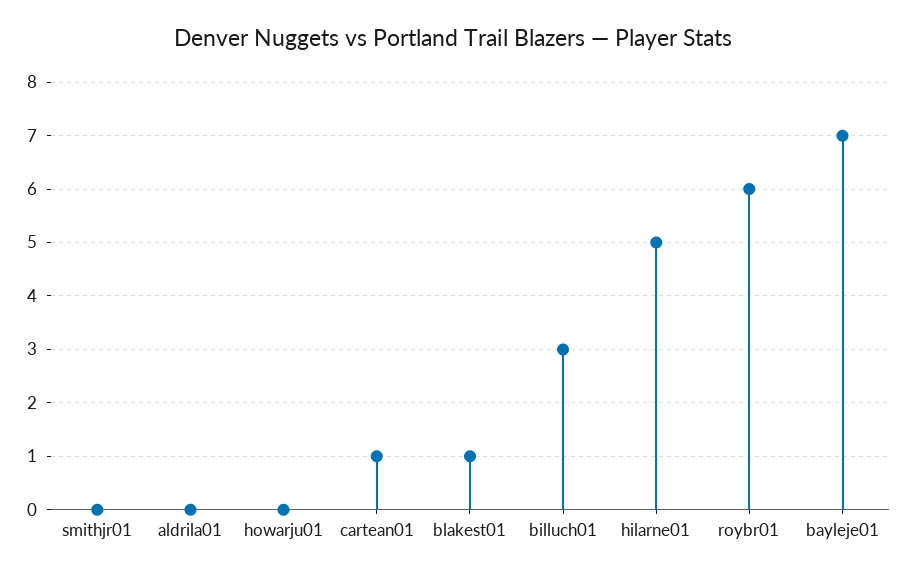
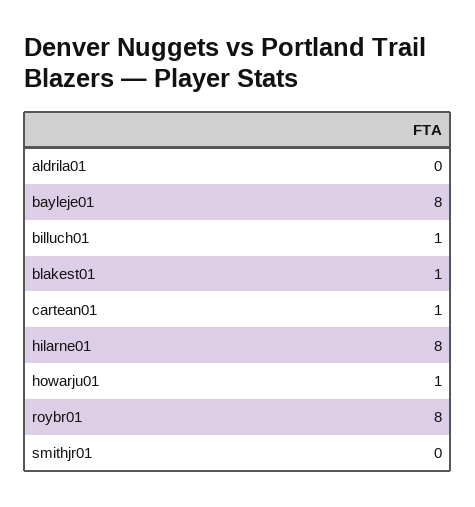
  {
    "smithjr01": 0,
    "aldrila01": 0,
-   "howarju01": 0,
+   "howarju01": 1,
    "cartean01": 1,
    "blakest01": 1,
-   "billuch01": 3,
+   "billuch01": 1,
-   "hilarne01": 5,
+   "hilarne01": 8,
-   "roybr01": 6,
+   "roybr01": 8,
-   "bayleje01": 7
+   "bayleje01": 8
  }

